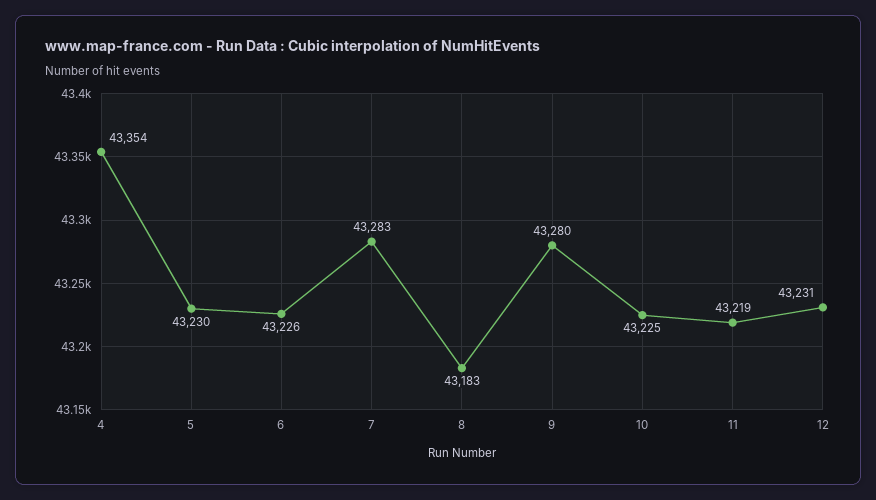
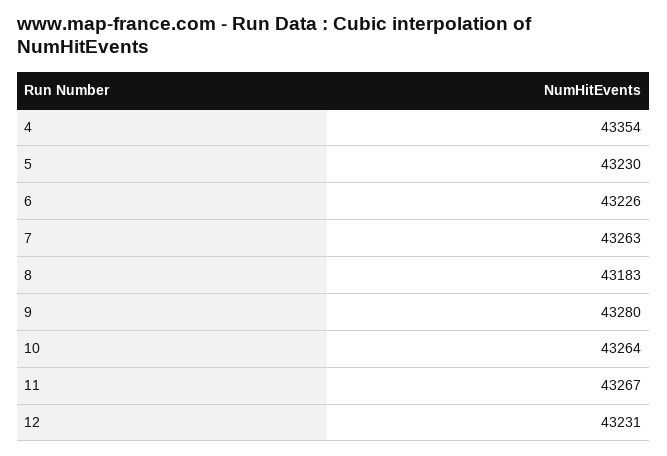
  {
    "4": 43354,
    "5": 43230,
    "6": 43226,
-   "7": 43283,
+   "7": 43263,
    "8": 43183,
    "9": 43280,
-   "10": 43225,
+   "10": 43264,
-   "11": 43219,
+   "11": 43267,
    "12": 43231
  }

